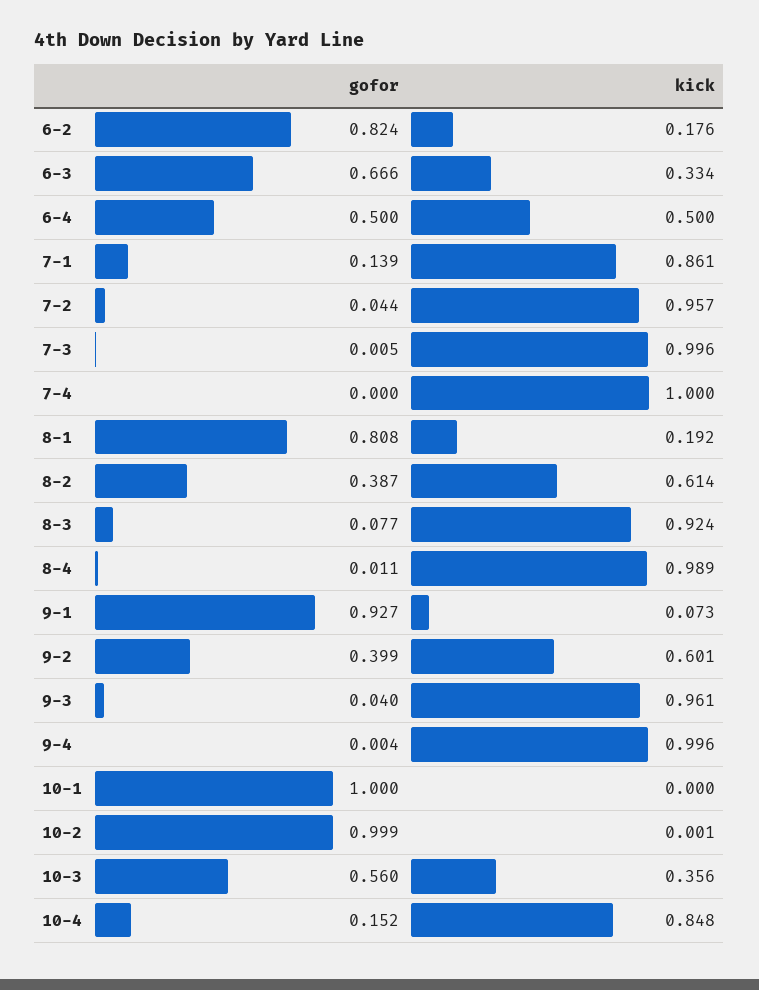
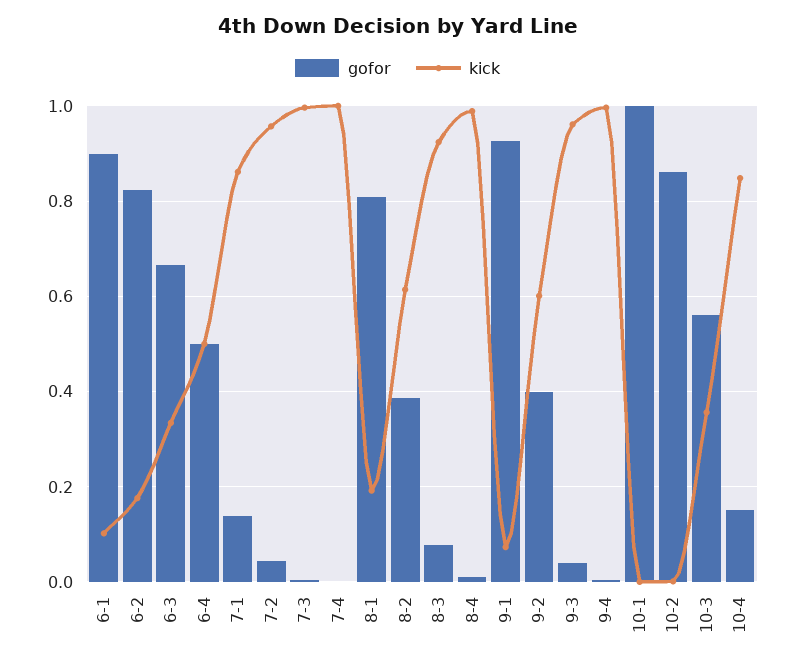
  {
    "gofor": {
      "6-2": 0.824,
      "6-3": 0.666,
      "6-4": 0.5,
      "7-1": 0.139,
      "7-2": 0.044,
      "7-3": 0.005,
      "7-4": 0,
      "8-1": 0.808,
      "8-2": 0.387,
      "8-3": 0.077,
      "8-4": 0.011,
      "9-1": 0.927,
      "9-2": 0.399,
      "9-3": 0.04,
      "9-4": 0.004,
      "10-1": 1,
-     "10-2": 0.999,
+     "10-2": 0.86,
      "10-3": 0.56,
-     "10-4": 0.152
+     "10-4": 0.152,
+     "6-1": 0.9
    },
    "kick": {
      "6-2": 0.176,
      "6-3": 0.334,
      "6-4": 0.5,
      "7-1": 0.861,
      "7-2": 0.957,
      "7-3": 0.996,
      "7-4": 1,
      "8-1": 0.192,
      "8-2": 0.614,
      "8-3": 0.924,
      "8-4": 0.989,
      "9-1": 0.073,
      "9-2": 0.601,
      "9-3": 0.961,
      "9-4": 0.996,
      "10-1": 0,
      "10-2": 0.001,
      "10-3": 0.356,
-     "10-4": 0.848
+     "10-4": 0.848,
+     "6-1": 0.1
    }
  }

